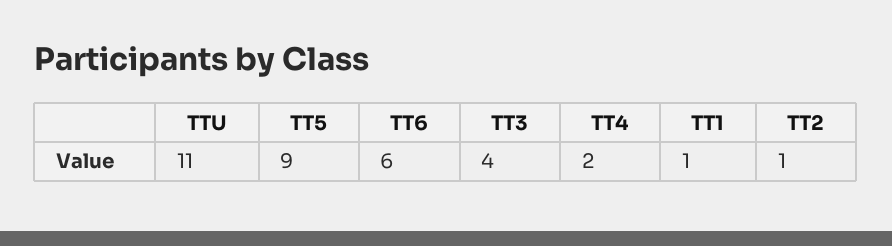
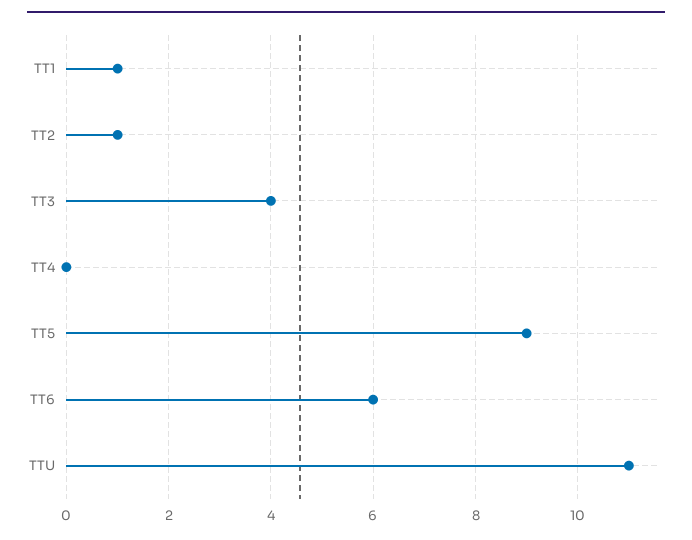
  {
    "TTU": 11,
    "TT5": 9,
    "TT6": 6,
    "TT3": 4,
-   "TT4": 2,
+   "TT4": 0,
    "TT1": 1,
    "TT2": 1
  }

